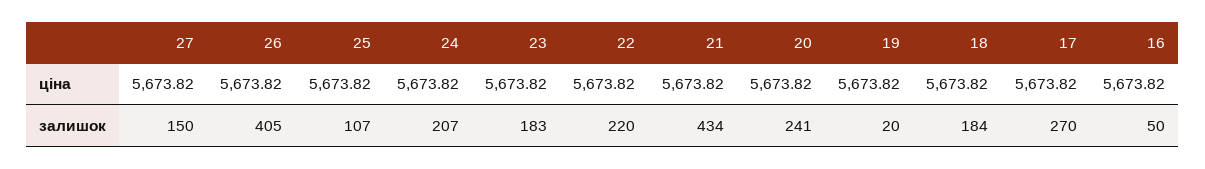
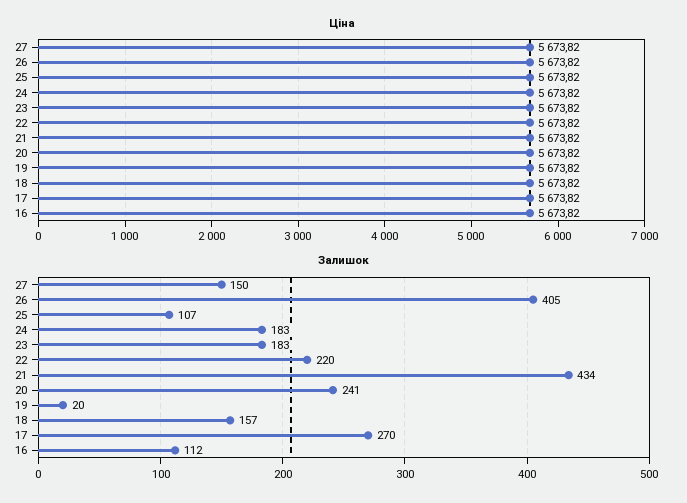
  {
    "ціна": {
      "27": 5673.82,
      "26": 5673.82,
      "25": 5673.82,
      "24": 5673.82,
      "23": 5673.82,
      "22": 5673.82,
      "21": 5673.82,
      "20": 5673.82,
      "19": 5673.82,
      "18": 5673.82,
      "17": 5673.82,
      "16": 5673.82
    },
    "залишок": {
      "27": 150,
      "26": 405,
      "25": 107,
-     "24": 207,
+     "24": 183,
      "23": 183,
      "22": 220,
      "21": 434,
      "20": 241,
      "19": 20,
-     "18": 184,
+     "18": 157,
      "17": 270,
-     "16": 50
+     "16": 112
    }
  }

